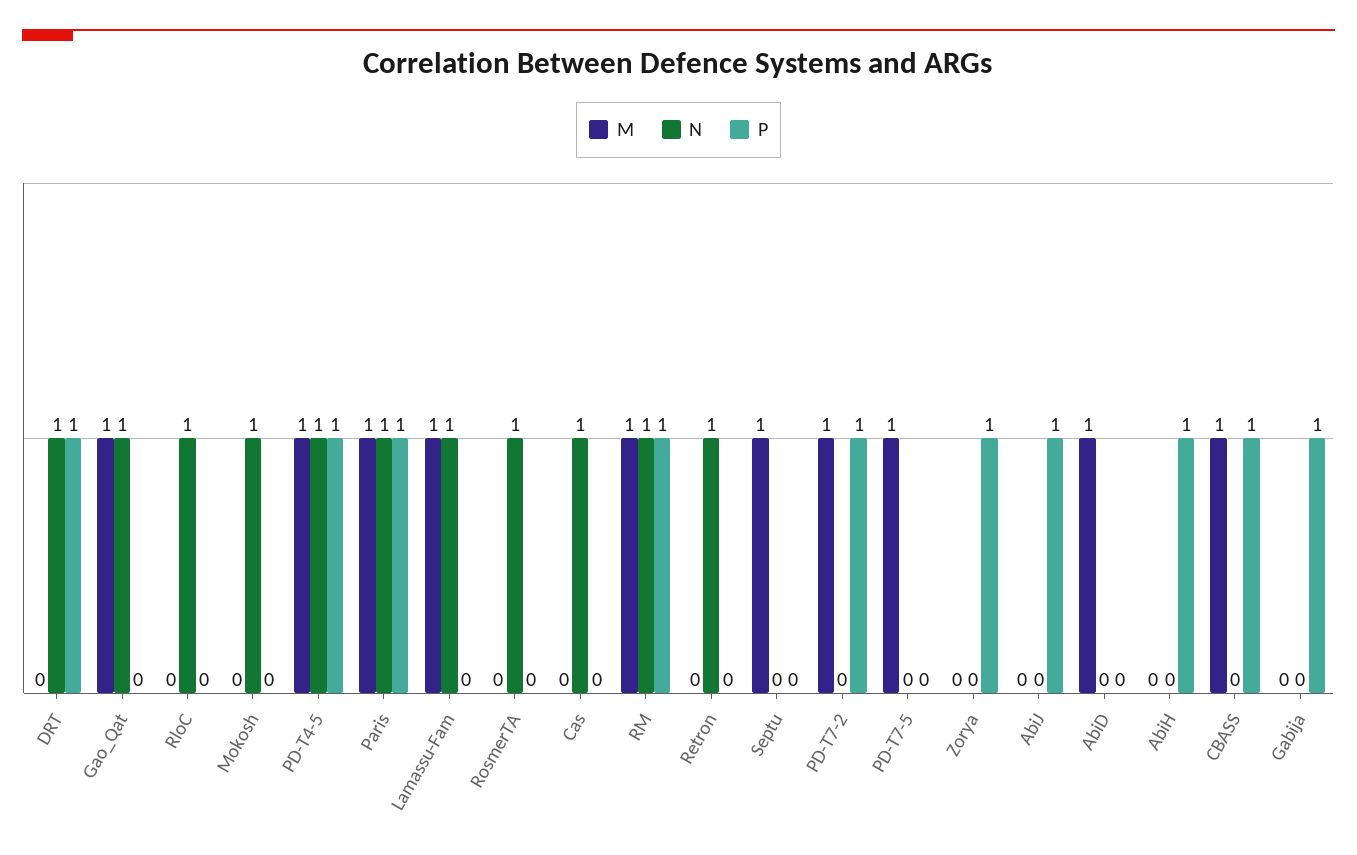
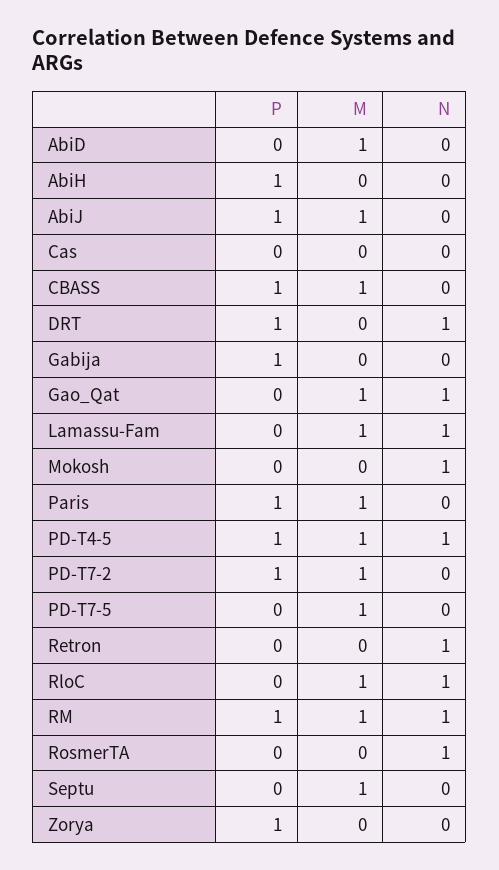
  {
    "M": {
      "DRT": 0,
      "Gao_Qat": 1,
-     "RloC": 0,
+     "RloC": 1,
      "Mokosh": 0,
      "PD-T4-5": 1,
      "Paris": 1,
      "Lamassu-Fam": 1,
      "RosmerTA": 0,
      "Cas": 0,
      "RM": 1,
      "Retron": 0,
      "Septu": 1,
      "PD-T7-2": 1,
      "PD-T7-5": 1,
      "Zorya": 0,
-     "AbiJ": 0,
+     "AbiJ": 1,
      "AbiD": 1,
      "AbiH": 0,
      "CBASS": 1,
      "Gabija": 0
    },
    "N": {
      "DRT": 1,
      "Gao_Qat": 1,
      "RloC": 1,
      "Mokosh": 1,
      "PD-T4-5": 1,
-     "Paris": 1,
+     "Paris": 0,
      "Lamassu-Fam": 1,
      "RosmerTA": 1,
-     "Cas": 1,
+     "Cas": 0,
      "RM": 1,
      "Retron": 1,
      "Septu": 0,
      "PD-T7-2": 0,
      "PD-T7-5": 0,
      "Zorya": 0,
      "AbiJ": 0,
      "AbiD": 0,
      "AbiH": 0,
      "CBASS": 0,
      "Gabija": 0
    },
    "P": {
      "DRT": 1,
      "Gao_Qat": 0,
      "RloC": 0,
      "Mokosh": 0,
      "PD-T4-5": 1,
      "Paris": 1,
      "Lamassu-Fam": 0,
      "RosmerTA": 0,
      "Cas": 0,
      "RM": 1,
      "Retron": 0,
      "Septu": 0,
      "PD-T7-2": 1,
      "PD-T7-5": 0,
      "Zorya": 1,
      "AbiJ": 1,
      "AbiD": 0,
      "AbiH": 1,
      "CBASS": 1,
      "Gabija": 1
    }
  }

